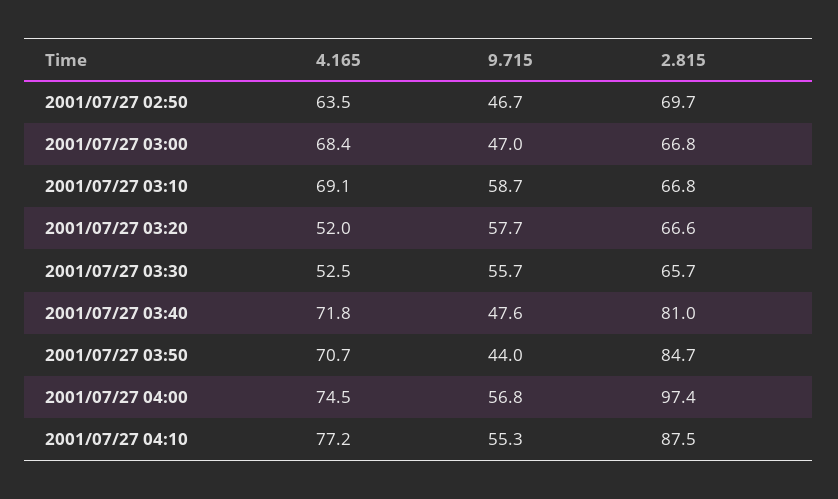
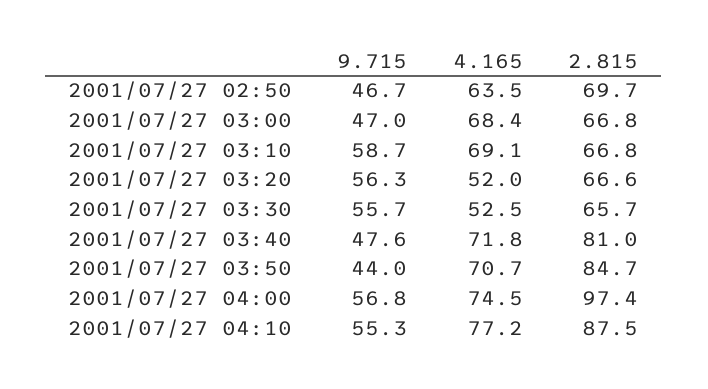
  {
    "4.165": {
      "2001/07/27 02:50": 63.5,
      "2001/07/27 03:00": 68.4,
      "2001/07/27 03:10": 69.1,
      "2001/07/27 03:20": 52,
      "2001/07/27 03:30": 52.5,
      "2001/07/27 03:40": 71.8,
      "2001/07/27 03:50": 70.7,
      "2001/07/27 04:00": 74.5,
      "2001/07/27 04:10": 77.2
    },
    "9.715": {
      "2001/07/27 02:50": 46.7,
      "2001/07/27 03:00": 47,
      "2001/07/27 03:10": 58.7,
-     "2001/07/27 03:20": 57.7,
+     "2001/07/27 03:20": 56.3,
      "2001/07/27 03:30": 55.7,
      "2001/07/27 03:40": 47.6,
      "2001/07/27 03:50": 44,
      "2001/07/27 04:00": 56.8,
      "2001/07/27 04:10": 55.3
    },
    "2.815": {
      "2001/07/27 02:50": 69.7,
      "2001/07/27 03:00": 66.8,
      "2001/07/27 03:10": 66.8,
      "2001/07/27 03:20": 66.6,
      "2001/07/27 03:30": 65.7,
      "2001/07/27 03:40": 81,
      "2001/07/27 03:50": 84.7,
      "2001/07/27 04:00": 97.4,
      "2001/07/27 04:10": 87.5
    }
  }

